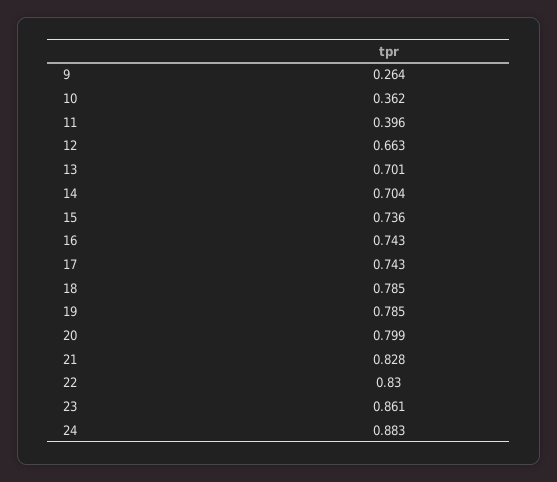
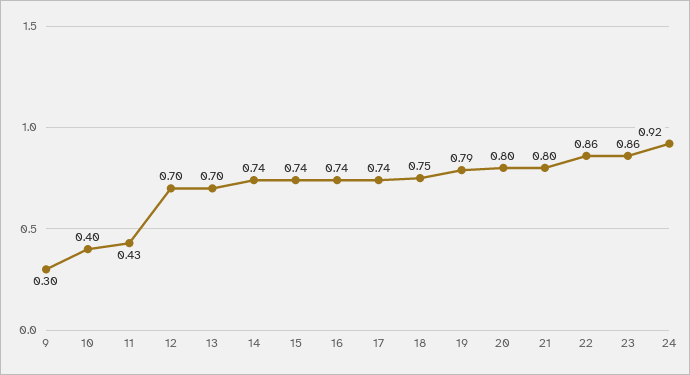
  {
-   "9": 0.264,
+   "9": 0.3,
-   "10": 0.362,
+   "10": 0.4,
-   "11": 0.396,
+   "11": 0.43,
-   "12": 0.663,
+   "12": 0.7,
    "13": 0.701,
-   "14": 0.704,
+   "14": 0.74,
    "15": 0.736,
    "16": 0.743,
    "17": 0.743,
-   "18": 0.785,
+   "18": 0.75,
    "19": 0.785,
    "20": 0.799,
-   "21": 0.828,
+   "21": 0.8,
-   "22": 0.83,
+   "22": 0.86,
    "23": 0.861,
-   "24": 0.883
+   "24": 0.92
  }

